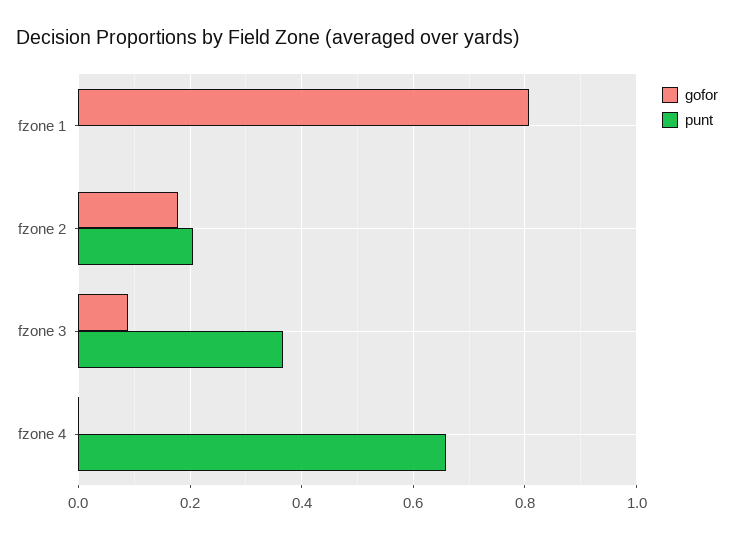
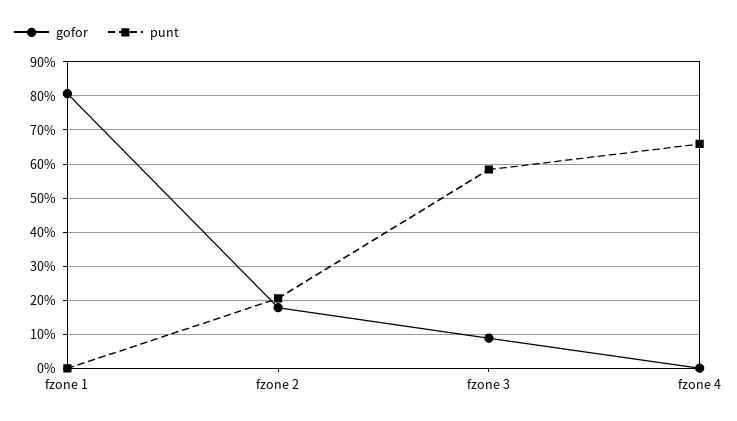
  {
    "gofor": {
      "fzone 1": 0.8,
      "fzone 2": 0.18,
      "fzone 3": 0.08,
      "fzone 4": 0
    },
    "punt": {
      "fzone 1": 0,
      "fzone 2": 0.2,
-     "fzone 3": 0.36,
+     "fzone 3": 0.58,
      "fzone 4": 0.66
    }
  }

